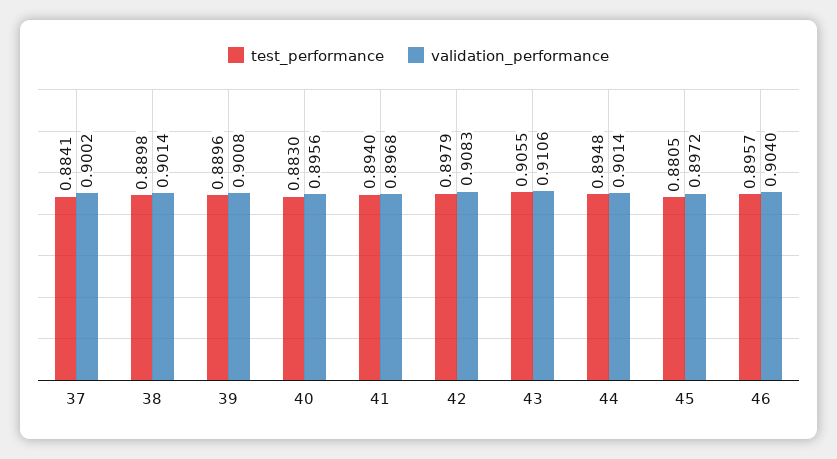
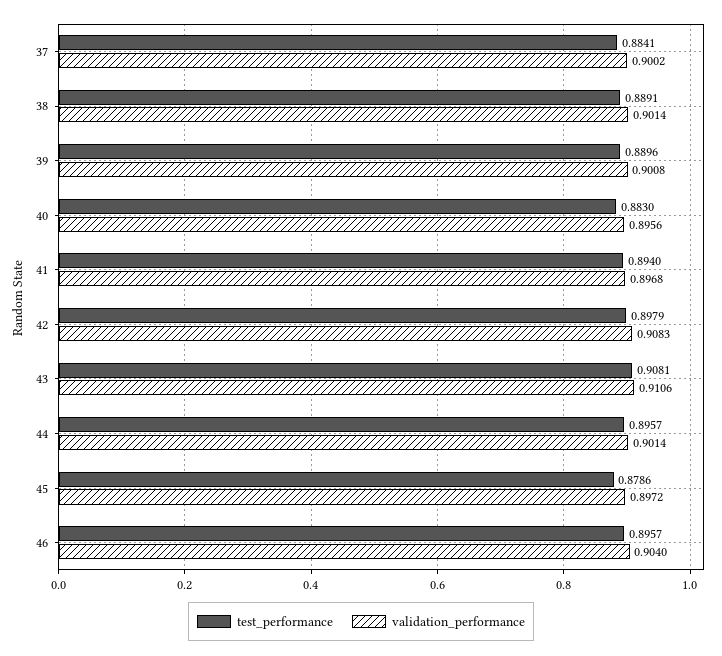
  {
    "test_performance": {
      "37": 0.8841,
-     "38": 0.8898,
+     "38": 0.8891,
      "39": 0.8896,
      "40": 0.883,
      "41": 0.894,
      "42": 0.8979,
-     "43": 0.9055,
+     "43": 0.9081,
-     "44": 0.8948,
+     "44": 0.8957,
-     "45": 0.8805,
+     "45": 0.8786,
      "46": 0.8957
    },
    "validation_performance": {
      "37": 0.9002,
      "38": 0.9014,
      "39": 0.9008,
      "40": 0.8956,
      "41": 0.8968,
      "42": 0.9083,
      "43": 0.9106,
      "44": 0.9014,
      "45": 0.8972,
      "46": 0.904
    }
  }

